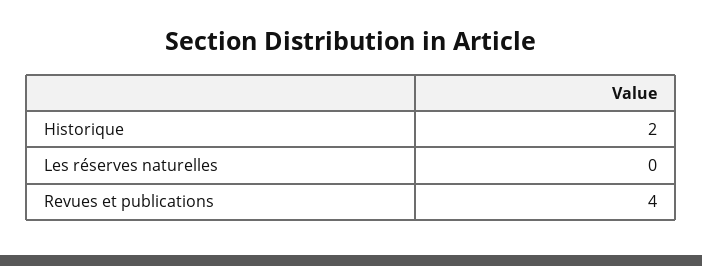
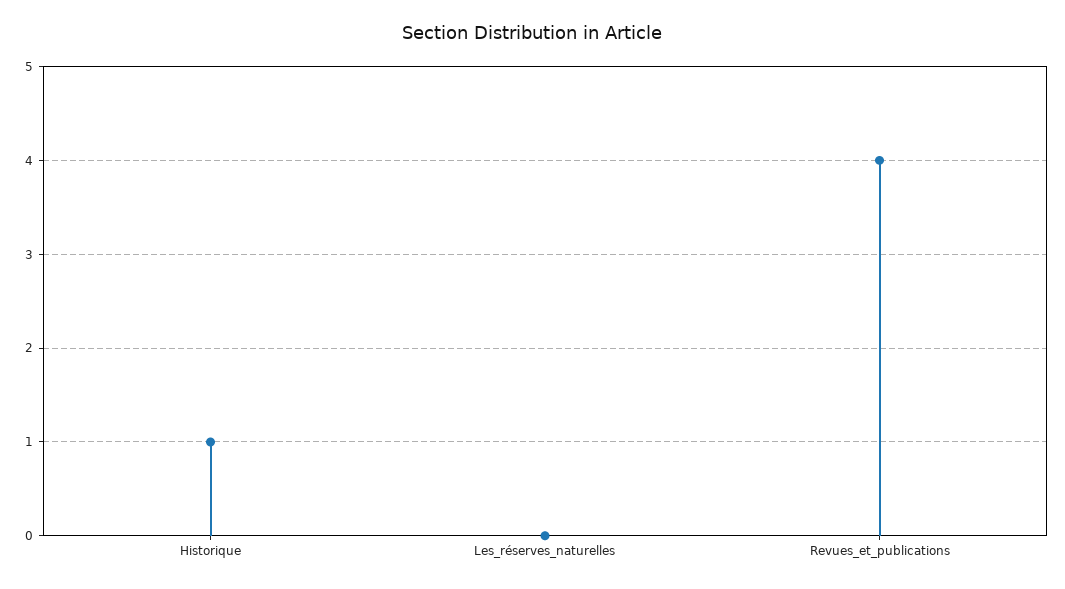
  {
-   "Historique": 2,
+   "Historique": 1,
    "Les réserves naturelles": 0,
    "Revues et publications": 4
  }

